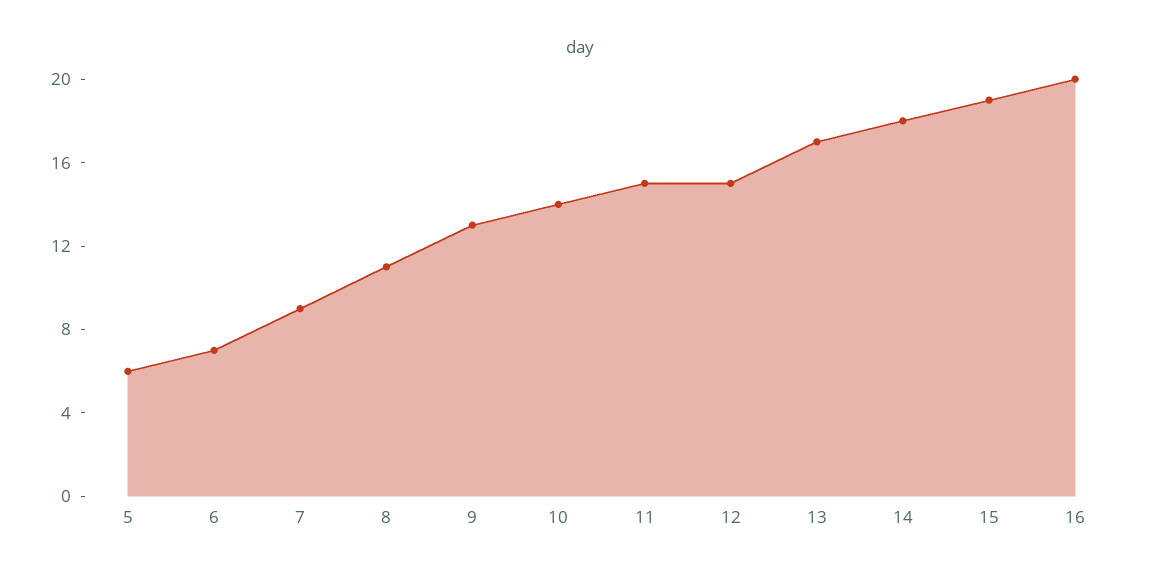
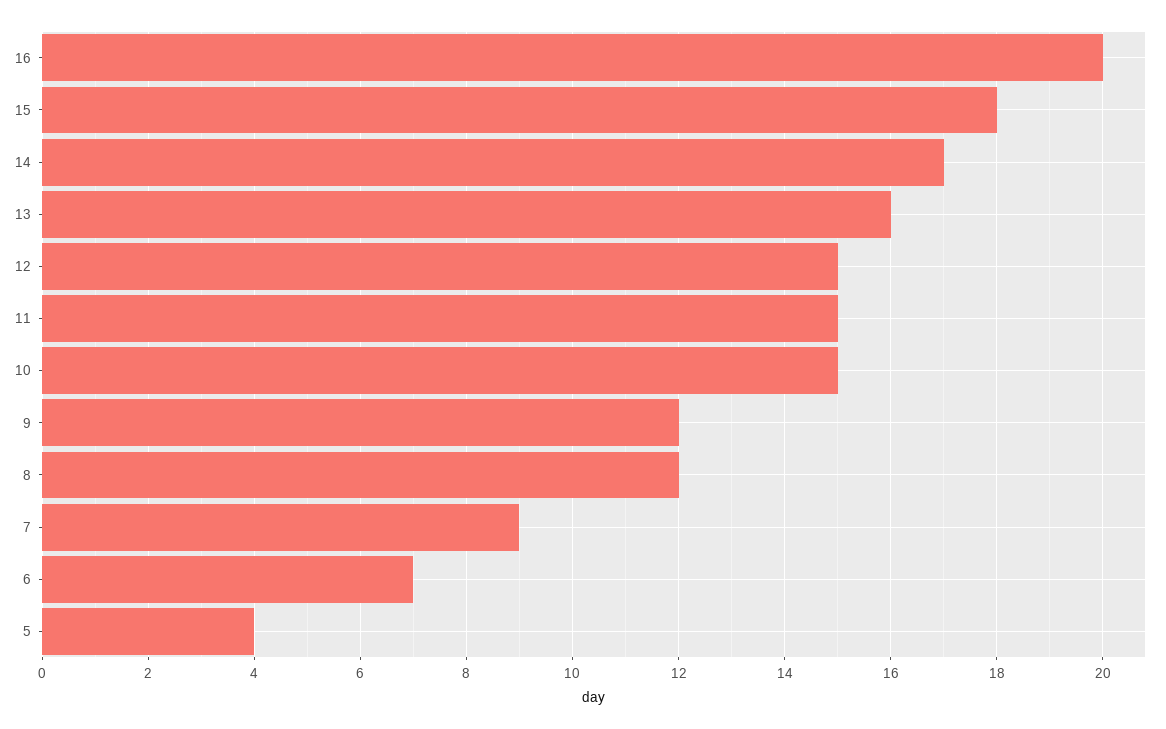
  {
-   "5": 6,
+   "5": 4,
    "6": 7,
    "7": 9,
-   "8": 11,
+   "8": 12,
-   "9": 13,
+   "9": 12,
-   "10": 14,
+   "10": 15,
    "11": 15,
    "12": 15,
-   "13": 17,
+   "13": 16,
-   "14": 18,
+   "14": 17,
-   "15": 19,
+   "15": 18,
    "16": 20
  }

